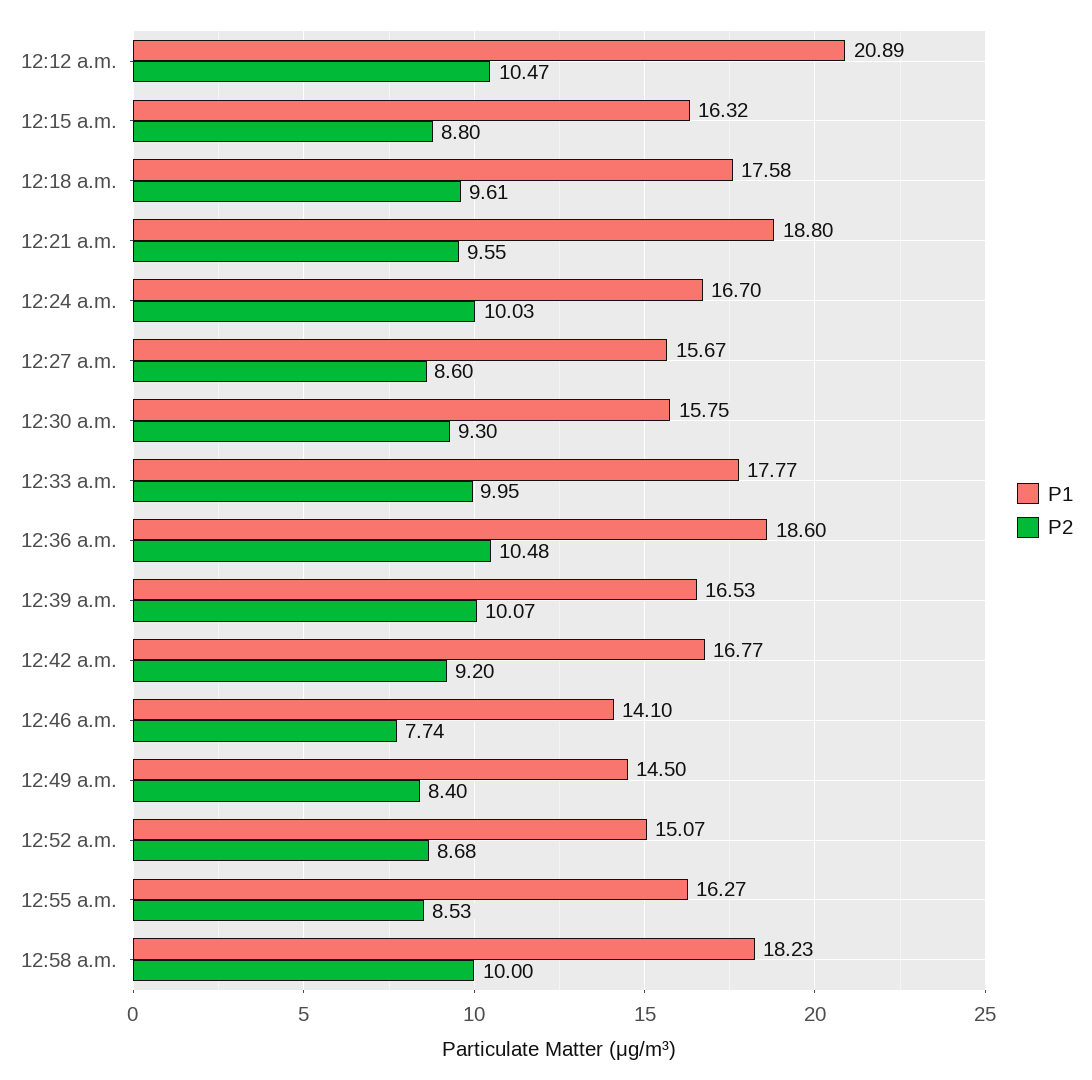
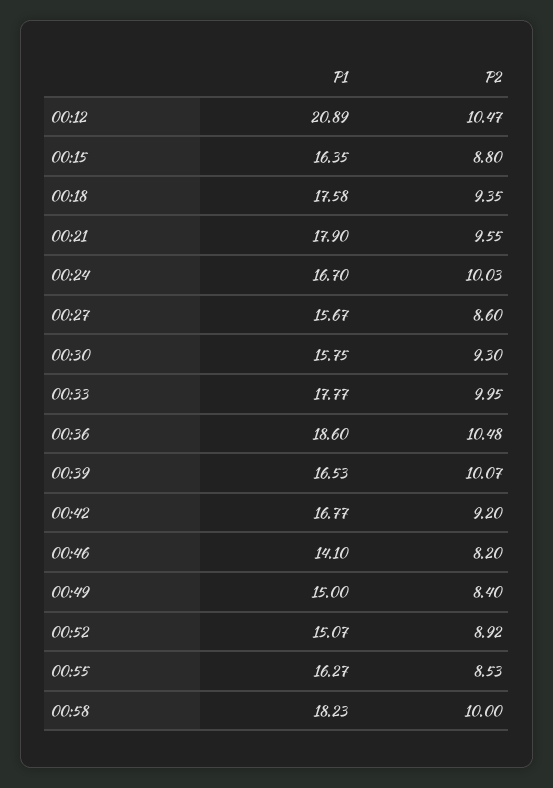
  {
    "P1": {
      "12:12 a.m.": 20.89,
-     "12:15 a.m.": 16.32,
+     "12:15 a.m.": 16.35,
      "12:18 a.m.": 17.58,
-     "12:21 a.m.": 18.8,
+     "12:21 a.m.": 17.9,
      "12:24 a.m.": 16.7,
      "12:27 a.m.": 15.67,
      "12:30 a.m.": 15.75,
      "12:33 a.m.": 17.77,
      "12:36 a.m.": 18.6,
      "12:39 a.m.": 16.53,
      "12:42 a.m.": 16.77,
      "12:46 a.m.": 14.1,
-     "12:49 a.m.": 14.5,
+     "12:49 a.m.": 15,
      "12:52 a.m.": 15.07,
      "12:55 a.m.": 16.27,
      "12:58 a.m.": 18.23
    },
    "P2": {
      "12:12 a.m.": 10.47,
      "12:15 a.m.": 8.8,
-     "12:18 a.m.": 9.61,
+     "12:18 a.m.": 9.35,
      "12:21 a.m.": 9.55,
      "12:24 a.m.": 10.03,
      "12:27 a.m.": 8.6,
      "12:30 a.m.": 9.3,
      "12:33 a.m.": 9.95,
      "12:36 a.m.": 10.48,
      "12:39 a.m.": 10.07,
      "12:42 a.m.": 9.2,
-     "12:46 a.m.": 7.74,
+     "12:46 a.m.": 8.2,
      "12:49 a.m.": 8.4,
-     "12:52 a.m.": 8.68,
+     "12:52 a.m.": 8.92,
      "12:55 a.m.": 8.53,
      "12:58 a.m.": 10
    }
  }

